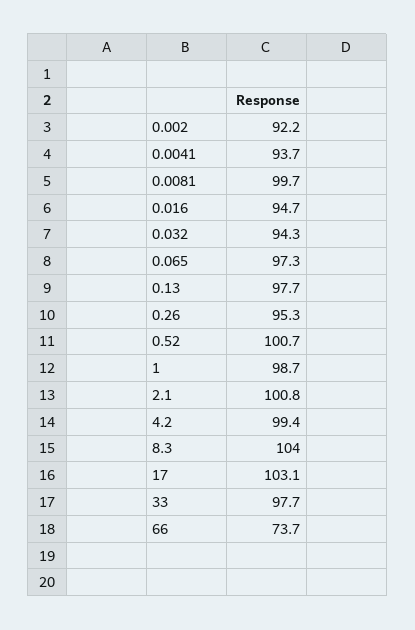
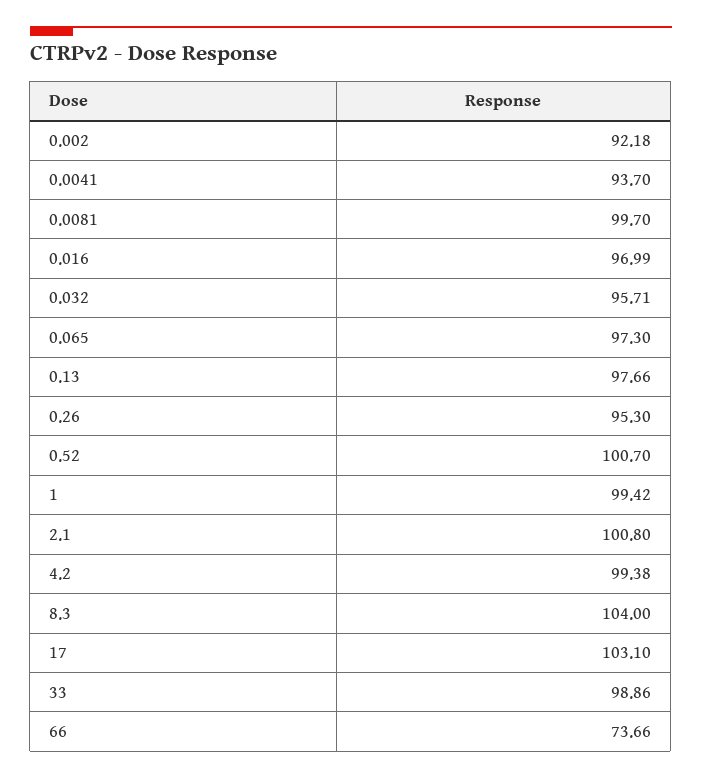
  {
    "0.002": 92.18,
    "0.0041": 93.7,
    "0.0081": 99.7,
-   "0.016": 94.7,
+   "0.016": 96.99,
-   "0.032": 94.3,
+   "0.032": 95.71,
    "0.065": 97.3,
    "0.13": 97.66,
    "0.26": 95.3,
    "0.52": 100.7,
-   "1": 98.7,
+   "1": 99.42,
    "2.1": 100.8,
    "4.2": 99.38,
    "8.3": 104,
    "17": 103.1,
-   "33": 97.7,
+   "33": 98.86,
    "66": 73.66
  }

